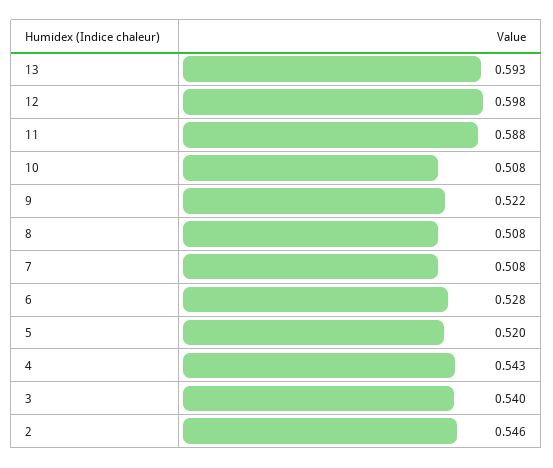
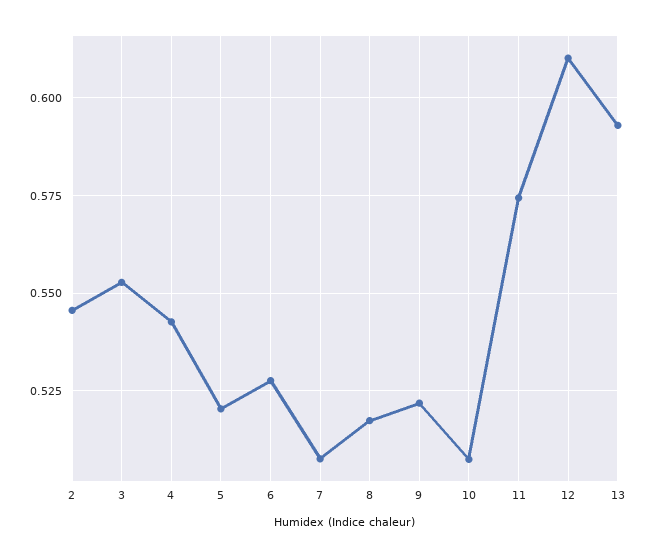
  {
    "13": 0.593,
-   "12": 0.598,
+   "12": 0.61,
-   "11": 0.588,
+   "11": 0.575,
    "10": 0.508,
    "9": 0.522,
-   "8": 0.508,
+   "8": 0.5175,
    "7": 0.508,
    "6": 0.528,
    "5": 0.52,
    "4": 0.543,
-   "3": 0.54,
+   "3": 0.5525,
    "2": 0.546
  }

